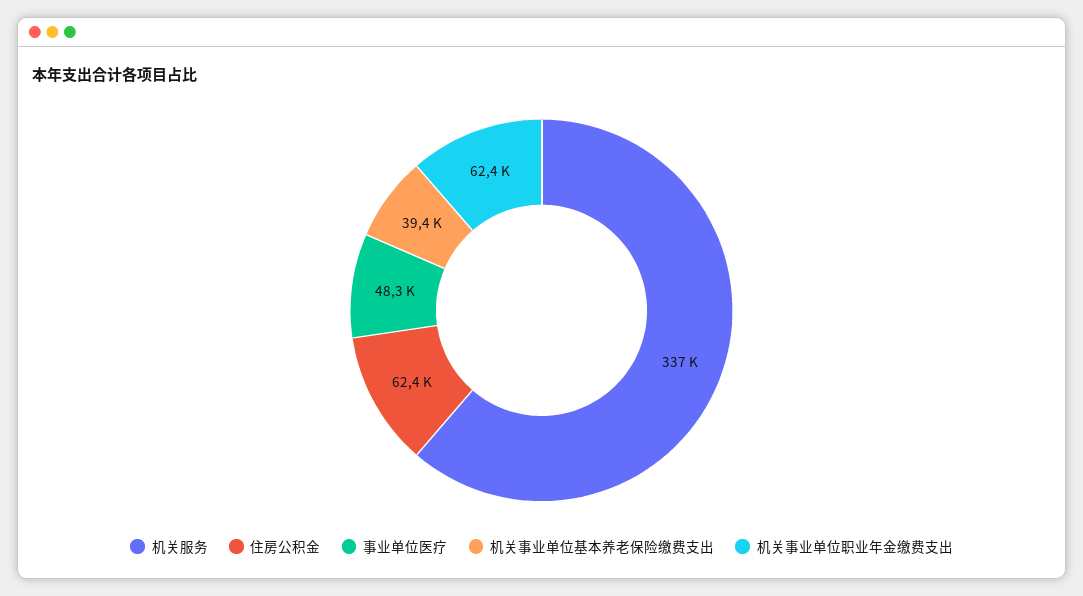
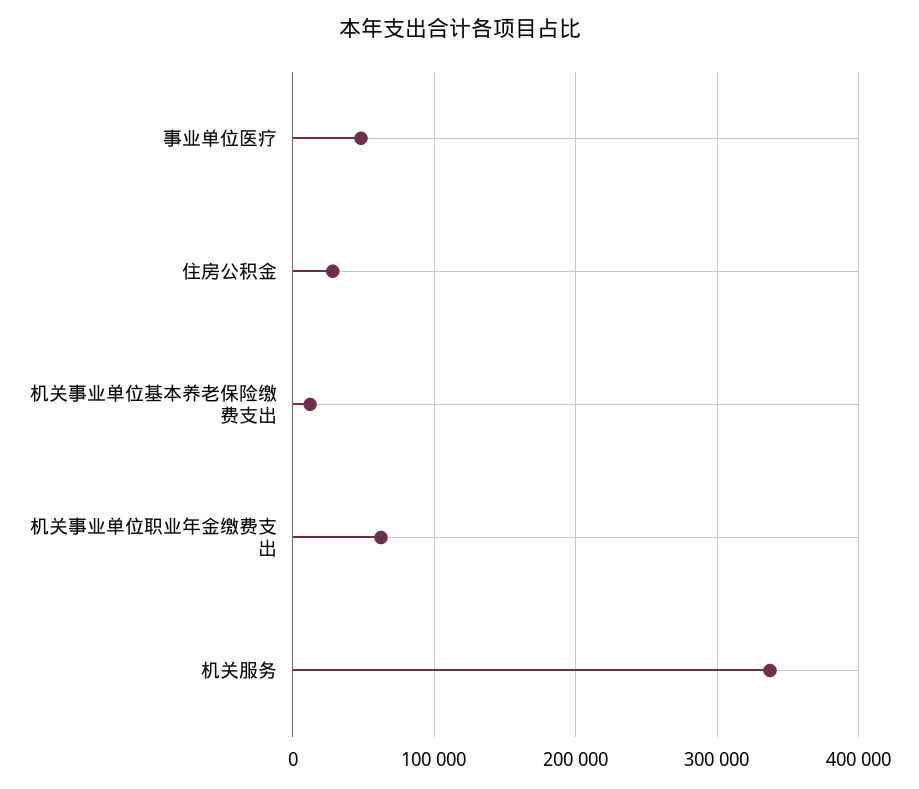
  {
    "机关服务": 337000,
-   "住房公积金": 62400,
+   "住房公积金": 30000,
    "事业单位医疗": 48300,
-   "机关事业单位基本养老保险缴费支出": 39400,
+   "机关事业单位基本养老保险缴费支出": 10000,
    "机关事业单位职业年金缴费支出": 62400
  }

